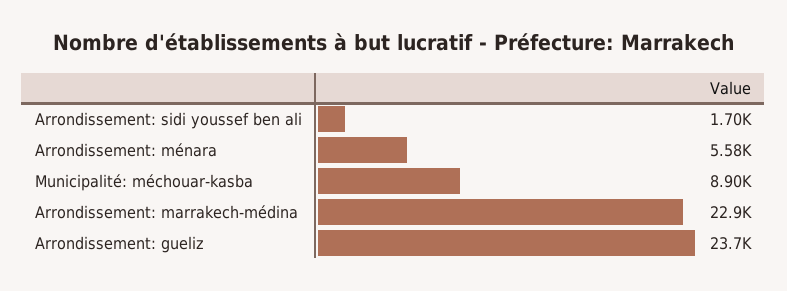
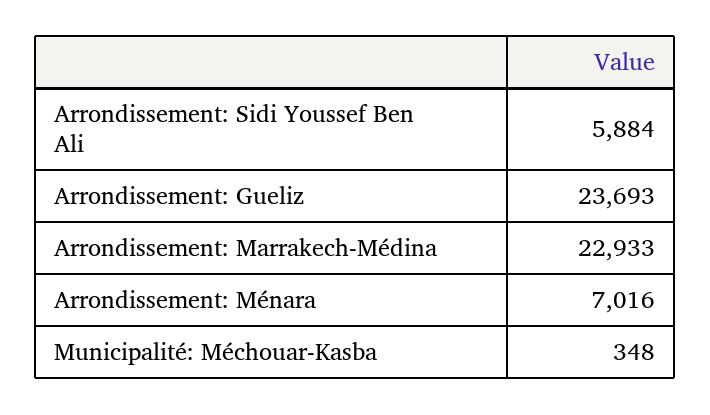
  {
-   "Arrondissement: sidi youssef ben ali": 1700,
+   "Arrondissement: sidi youssef ben ali": 5884,
-   "Arrondissement: ménara": 5580,
+   "Arrondissement: ménara": 7016,
-   "Municipalité: méchouar-kasba": 8900,
+   "Municipalité: méchouar-kasba": 348,
    "Arrondissement: marrakech-médina": 22933,
    "Arrondissement: gueliz": 23693
  }

